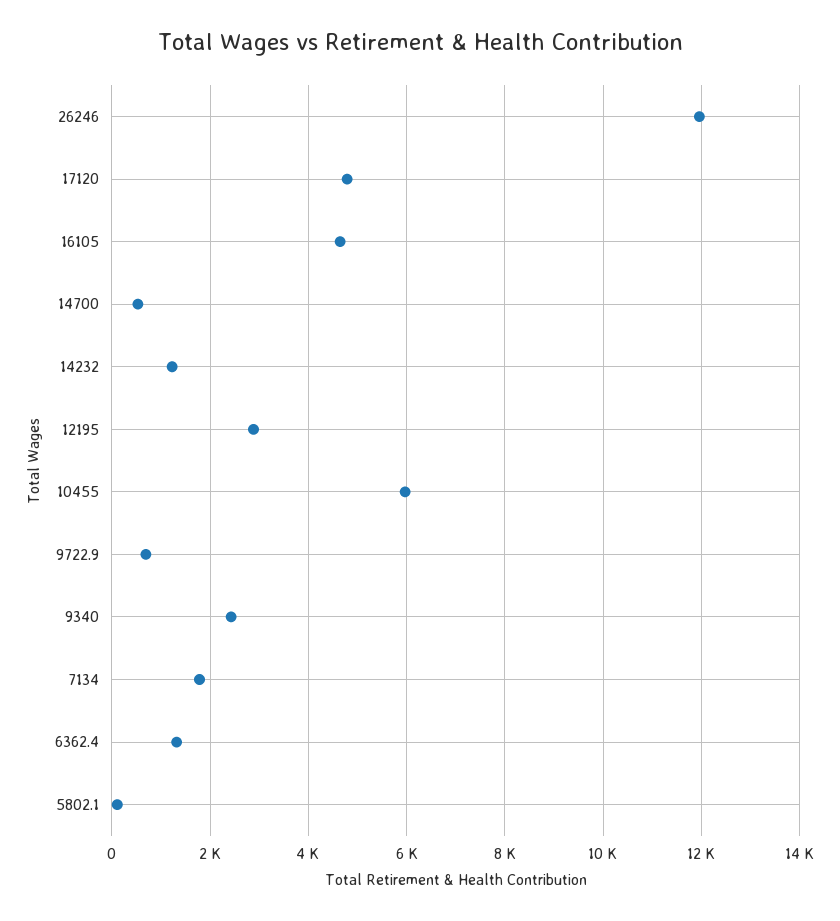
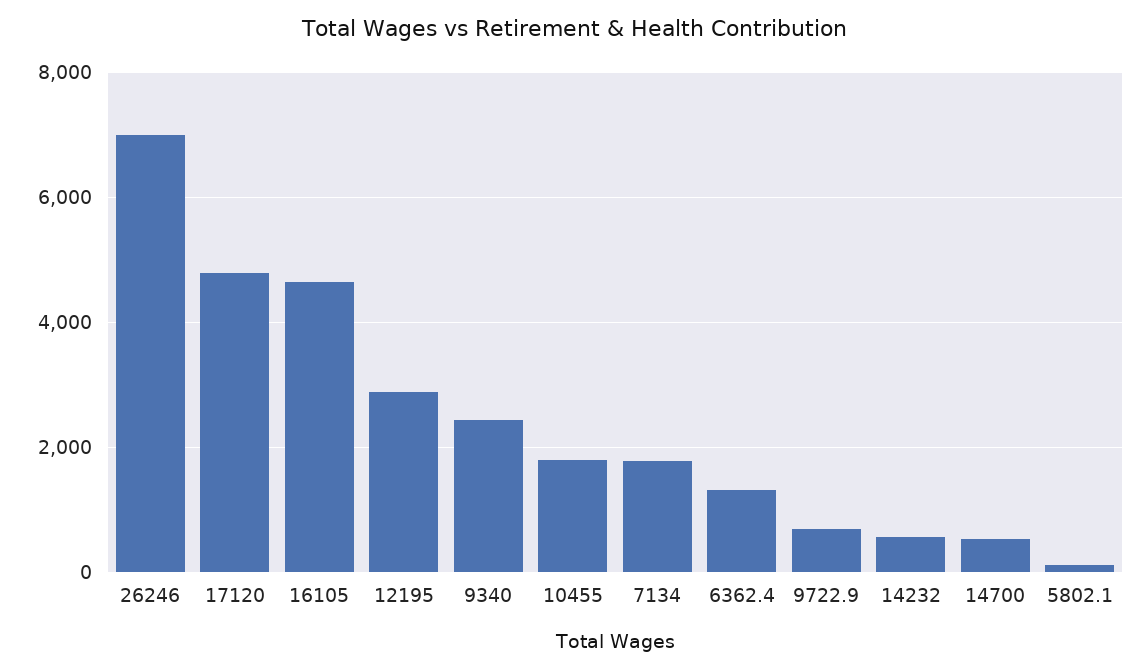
  {
-   "26246": 12000,
+   "26246": 7000,
    "17120": 4800,
    "16105": 4600,
    "14700": 600,
-   "14232": 1200,
+   "14232": 600,
    "12195": 2800,
-   "10455": 6000,
+   "10455": 1800,
    "9722.9": 600,
    "9340": 2400,
    "7134": 1800,
    "6362.4": 1400,
    "5802.1": 200
  }

